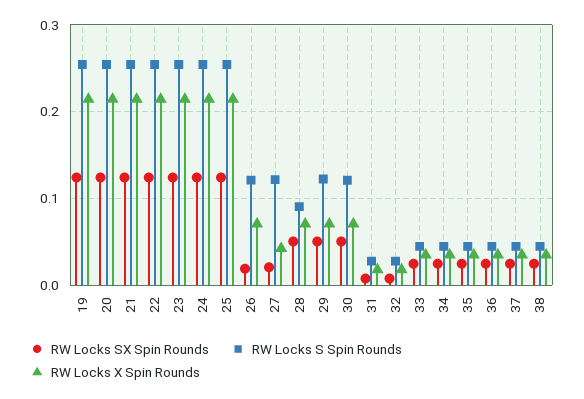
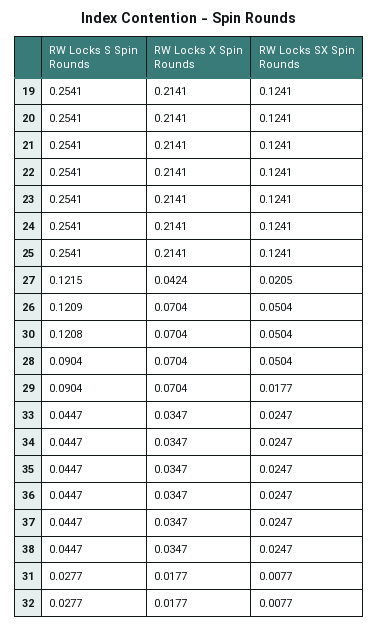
  {
    "RW Locks SX Spin Rounds": {
      "19": 0.1241,
      "20": 0.1241,
      "21": 0.1241,
      "22": 0.1241,
      "23": 0.1241,
      "24": 0.1241,
      "25": 0.1241,
-     "26": 0.02,
+     "26": 0.0504,
      "27": 0.0205,
      "28": 0.0504,
-     "29": 0.05,
+     "29": 0.0177,
      "30": 0.0504,
      "31": 0.0077,
      "32": 0.0077,
      "33": 0.0247,
      "34": 0.0247,
      "35": 0.0247,
      "36": 0.0247,
      "37": 0.0247,
      "38": 0.0247
    },
    "RW Locks S Spin Rounds": {
      "19": 0.2541,
      "20": 0.2541,
      "21": 0.2541,
      "22": 0.2541,
      "23": 0.2541,
      "24": 0.2541,
      "25": 0.2541,
      "26": 0.1209,
      "27": 0.1215,
      "28": 0.0904,
-     "29": 0.12,
+     "29": 0.0904,
      "30": 0.1208,
      "31": 0.0277,
      "32": 0.0277,
      "33": 0.0447,
      "34": 0.0447,
      "35": 0.0447,
      "36": 0.0447,
      "37": 0.0447,
      "38": 0.0447
    },
    "RW Locks X Spin Rounds": {
      "19": 0.2141,
      "20": 0.2141,
      "21": 0.2141,
      "22": 0.2141,
      "23": 0.2141,
      "24": 0.2141,
      "25": 0.2141,
      "26": 0.0704,
      "27": 0.0424,
      "28": 0.0704,
      "29": 0.0704,
      "30": 0.0704,
      "31": 0.0177,
      "32": 0.0177,
      "33": 0.0347,
      "34": 0.0347,
      "35": 0.0347,
      "36": 0.0347,
      "37": 0.0347,
      "38": 0.0347
    }
  }

